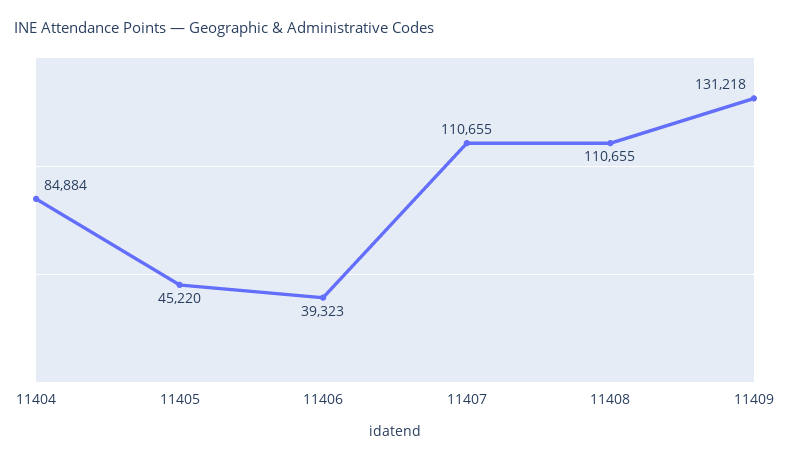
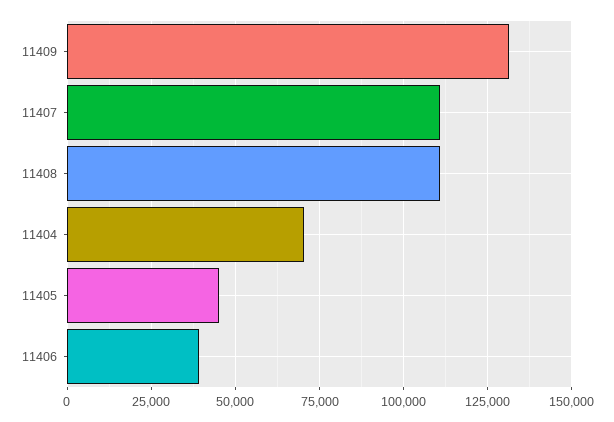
  {
-   "11404": 84884,
+   "11404": 70000,
    "11405": 45220,
    "11406": 39323,
    "11407": 110655,
    "11408": 110655,
    "11409": 131218
  }

